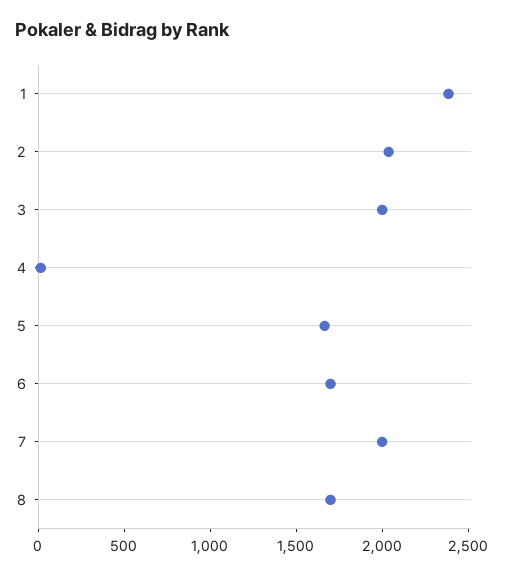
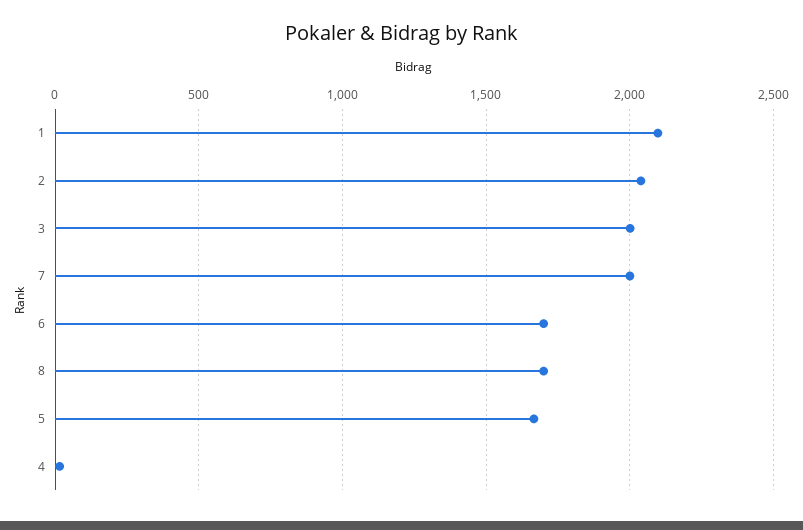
  {
-   "1": 2400,
+   "1": 2100,
    "2": 2050,
    "3": 2000,
    "4": 0,
    "5": 1650,
    "6": 1700,
    "7": 2000,
    "8": 1700
  }

